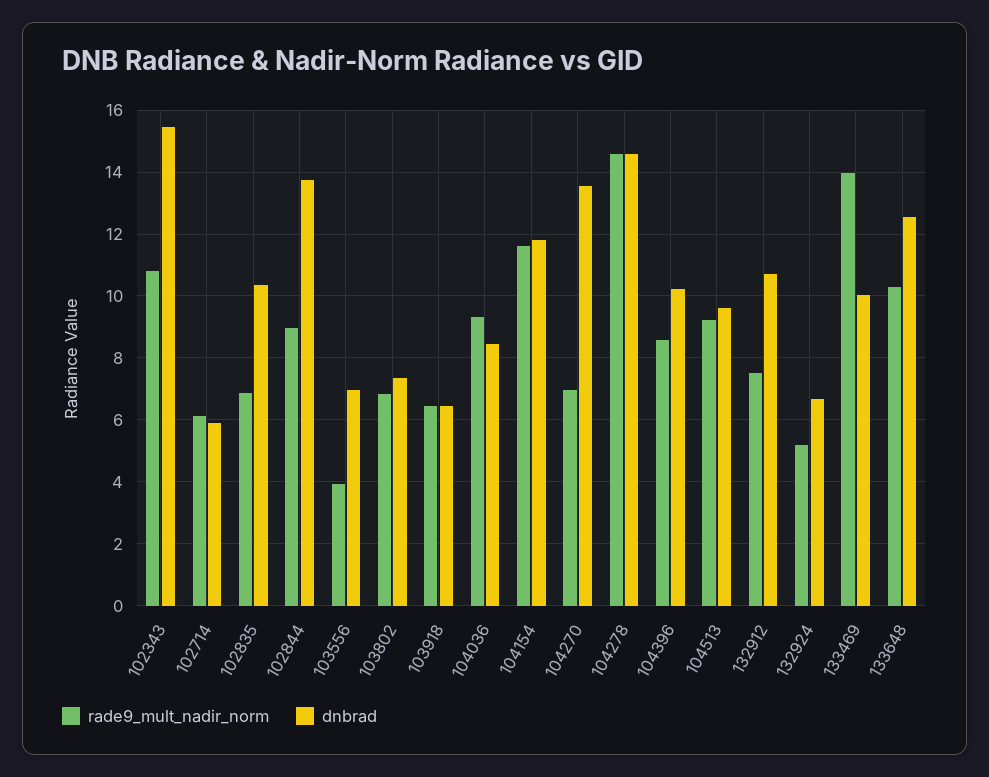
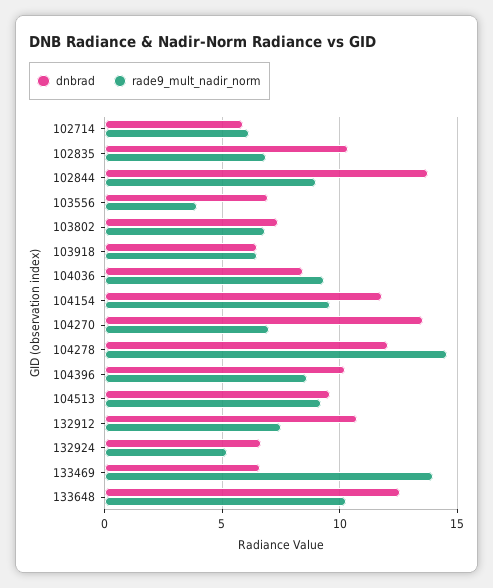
  {
    "rade9_mult_nadir_norm": {
-     "102343": 10.8,
      "102714": 6.2,
      "102835": 6.8,
      "102844": 9,
      "103556": 4,
      "103802": 6.8,
      "103918": 6.4,
      "104036": 9.4,
-     "104154": 11.6,
+     "104154": 9.5,
      "104270": 7,
      "104278": 14.6,
      "104396": 8.6,
      "104513": 9.2,
      "132912": 7.6,
      "132924": 5.2,
      "133469": 14,
      "133648": 10.2
    },
    "dnbrad": {
-     "102343": 15.4,
      "102714": 5.8,
      "102835": 10.4,
      "102844": 13.8,
      "103556": 7,
      "103802": 7.4,
      "103918": 6.4,
      "104036": 8.4,
      "104154": 11.8,
      "104270": 13.6,
-     "104278": 14.6,
+     "104278": 12,
      "104396": 10.2,
      "104513": 9.6,
      "132912": 10.8,
      "132924": 6.6,
-     "133469": 10,
+     "133469": 6.5,
      "133648": 12.6
    }
  }

